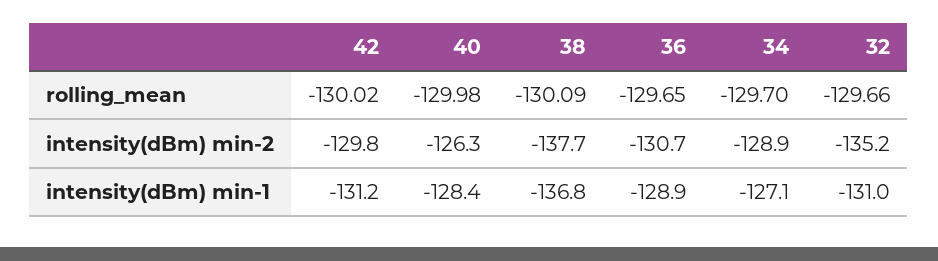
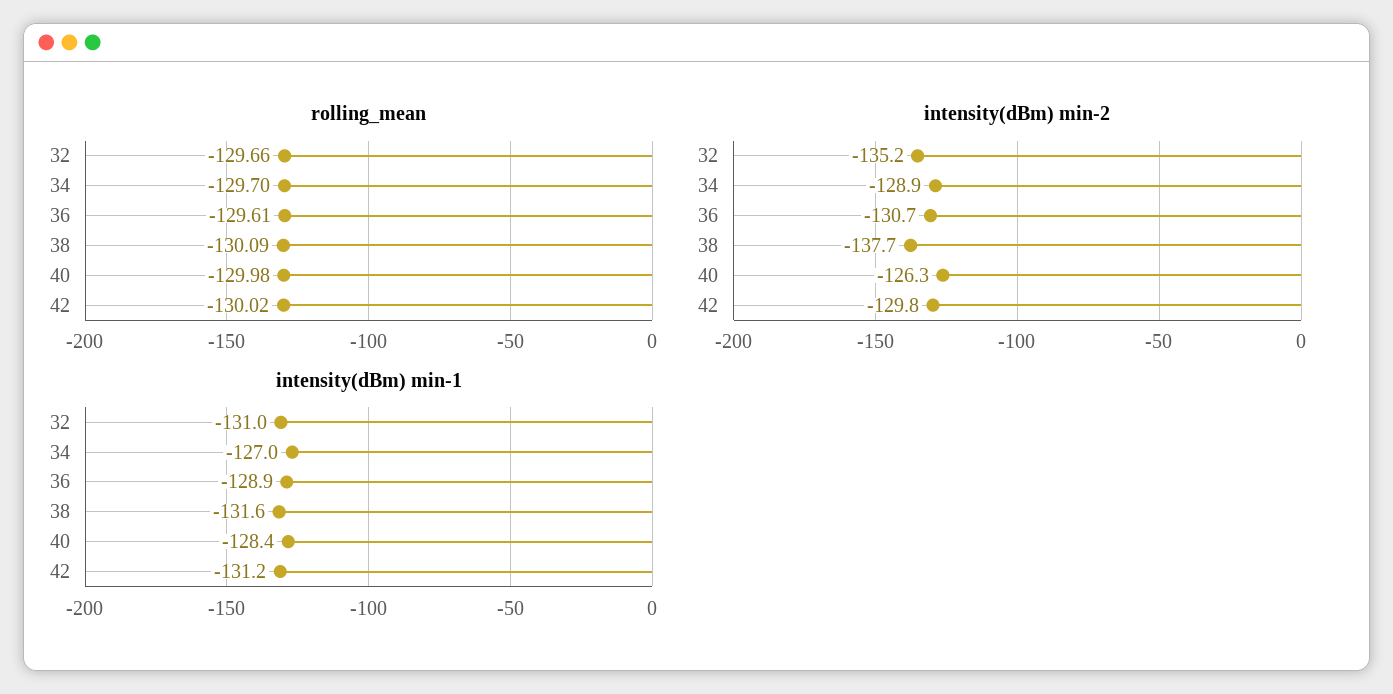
  {
    "rolling_mean": {
      "42": -130.02,
      "40": -129.98,
      "38": -130.09,
-     "36": -129.65,
+     "36": -129.61,
      "34": -129.7,
      "32": -129.66
    },
    "intensity(dBm) min-2": {
      "42": -129.8,
      "40": -126.3,
      "38": -137.7,
      "36": -130.7,
      "34": -128.9,
      "32": -135.2
    },
    "intensity(dBm) min-1": {
      "42": -131.2,
      "40": -128.4,
-     "38": -136.8,
+     "38": -131.6,
      "36": -128.9,
-     "34": -127.1,
+     "34": -127,
      "32": -131
    }
  }

